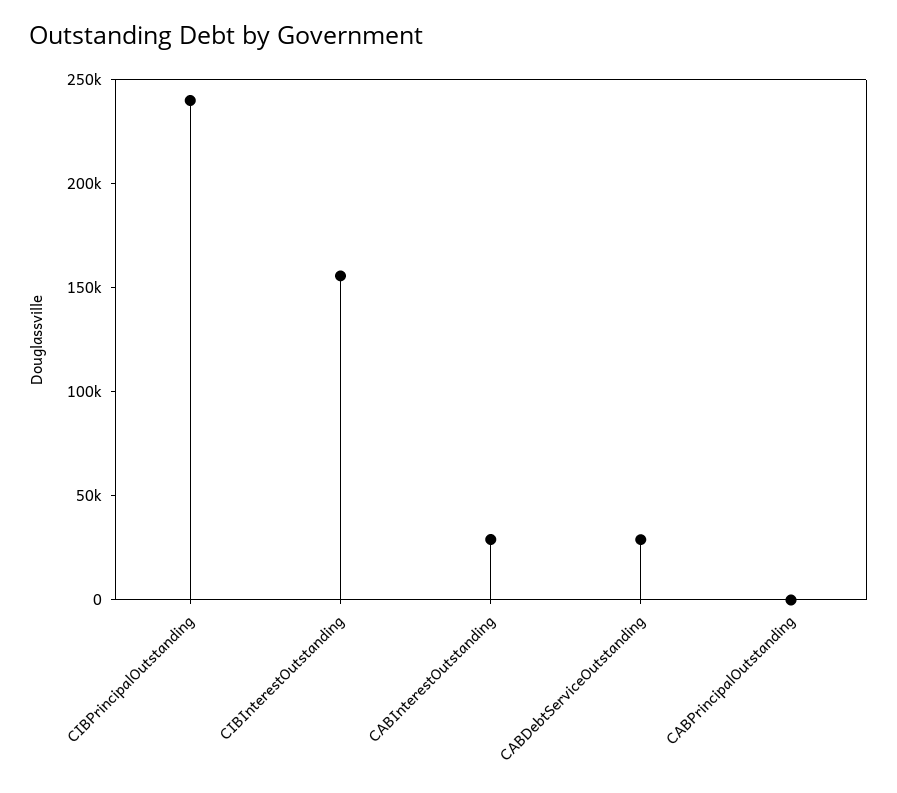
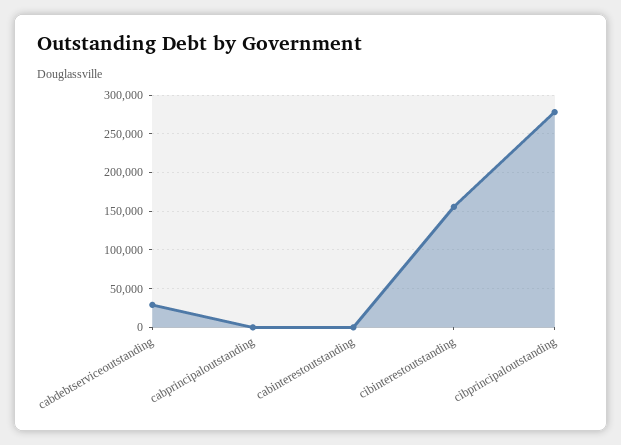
  {
-   "CIBPrincipalOutstanding": 240000,
+   "CIBPrincipalOutstanding": 280000,
    "CIBInterestOutstanding": 160000,
-   "CABInterestOutstanding": 30000,
+   "CABInterestOutstanding": 0,
    "CABDebtServiceOutstanding": 30000,
    "CABPrincipalOutstanding": 0
  }

